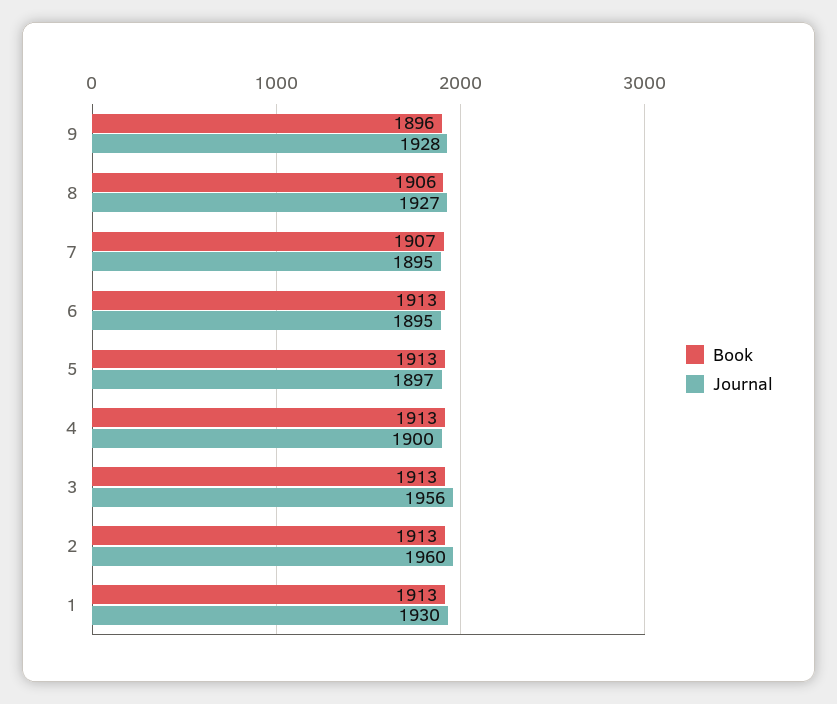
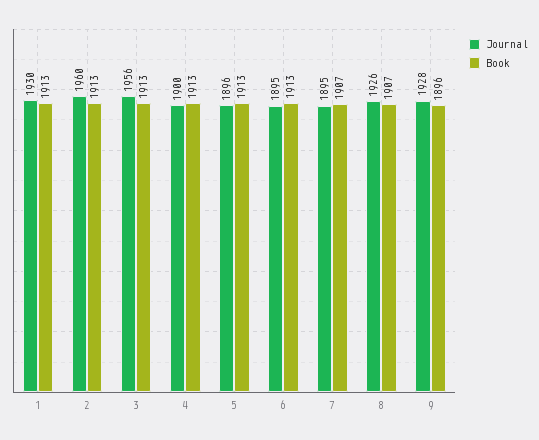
  {
    "Book": {
      "9": 1896,
-     "8": 1906,
+     "8": 1907,
      "7": 1907,
      "6": 1913,
      "5": 1913,
      "4": 1913,
      "3": 1913,
      "2": 1913,
      "1": 1913
    },
    "Journal": {
      "9": 1928,
-     "8": 1927,
+     "8": 1926,
      "7": 1895,
      "6": 1895,
-     "5": 1897,
+     "5": 1896,
      "4": 1900,
      "3": 1956,
      "2": 1960,
      "1": 1930
    }
  }

